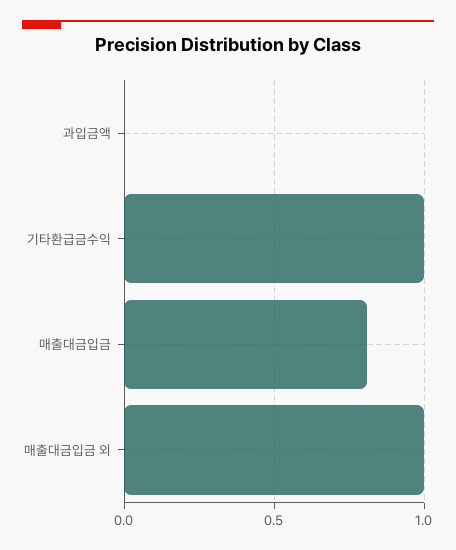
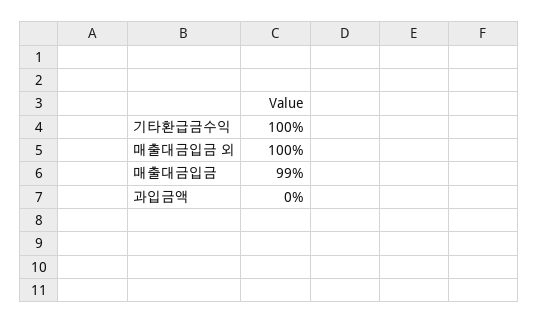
  {
    "과입금액": 0,
    "기타환급금수익": 1,
-   "매출대금입금": 0.8,
+   "매출대금입금": 0.99,
    "매출대금입금 외": 1
  }

